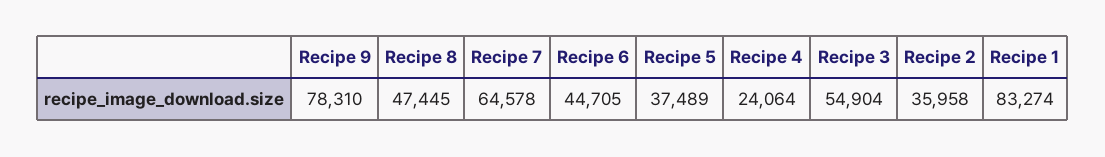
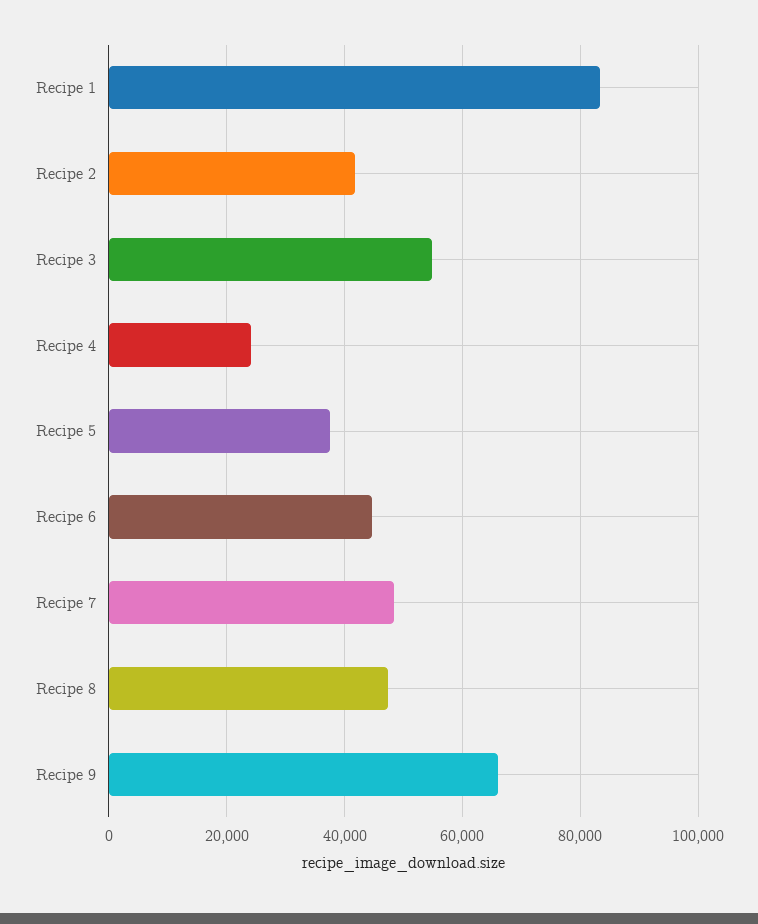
  {
-   "Recipe 9": 78310,
+   "Recipe 9": 66000,
    "Recipe 8": 47445,
-   "Recipe 7": 64578,
+   "Recipe 7": 48000,
    "Recipe 6": 44705,
    "Recipe 5": 37489,
    "Recipe 4": 24064,
    "Recipe 3": 54904,
-   "Recipe 2": 35958,
+   "Recipe 2": 42000,
    "Recipe 1": 83274
  }

